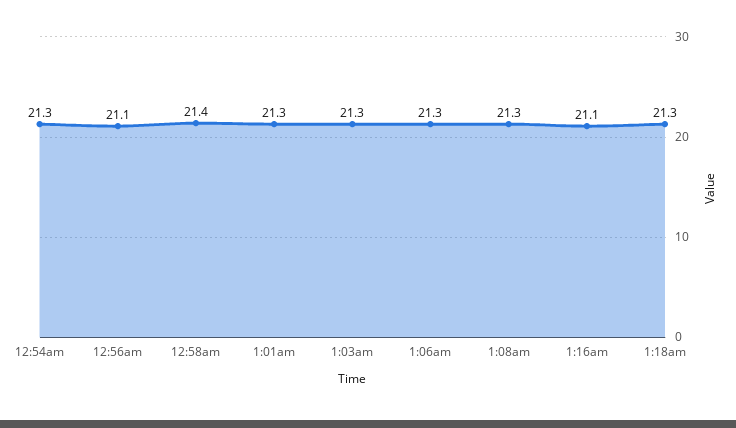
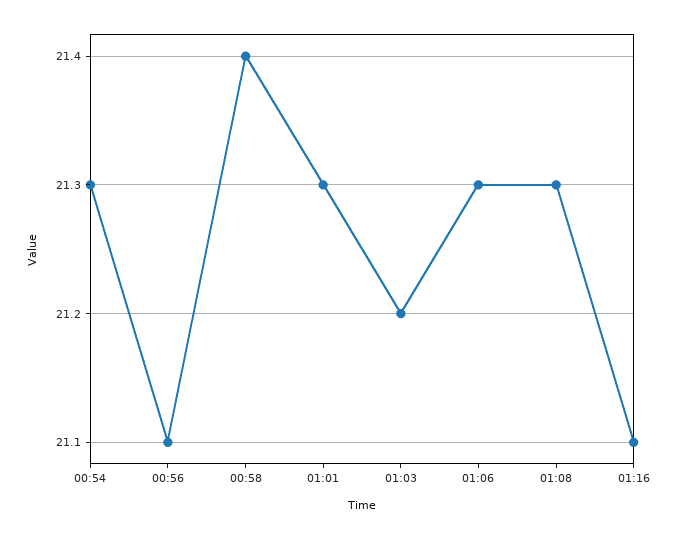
  {
    "12:54am": 21.3,
    "12:56am": 21.1,
    "12:58am": 21.4,
    "1:01am": 21.3,
-   "1:03am": 21.3,
+   "1:03am": 21.2,
    "1:06am": 21.3,
    "1:08am": 21.3,
-   "1:16am": 21.1,
+   "1:16am": 21.1
-   "1:18am": 21.3
  }

